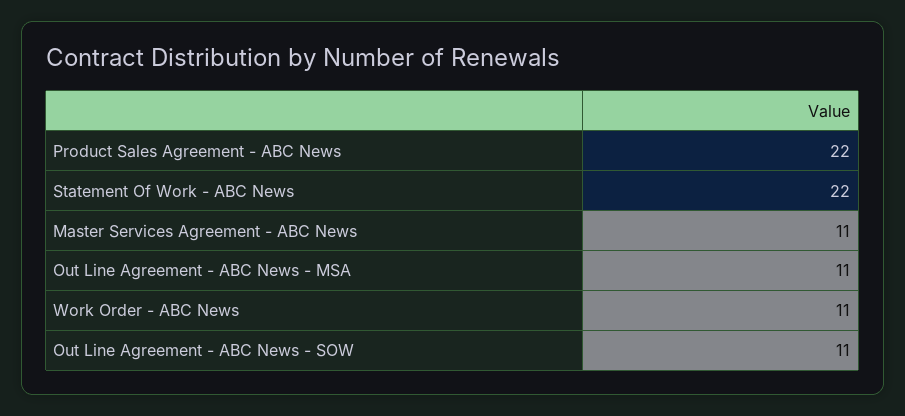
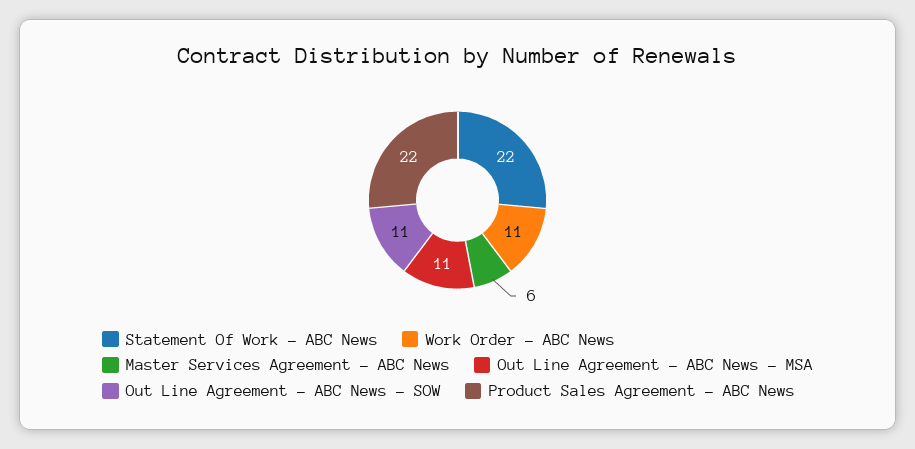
  {
    "Product Sales Agreement - ABC News": 22,
    "Statement Of Work - ABC News": 22,
-   "Master Services Agreement - ABC News": 11,
+   "Master Services Agreement - ABC News": 6,
    "Out Line Agreement - ABC News - MSA": 11,
    "Work Order - ABC News": 11,
    "Out Line Agreement - ABC News - SOW": 11
  }

